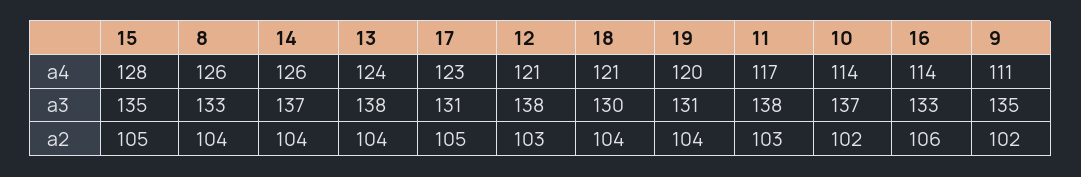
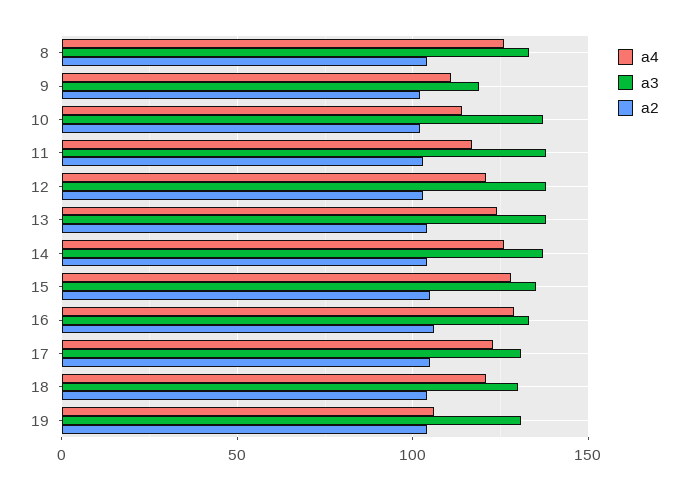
  {
    "a4": {
      "15": 128,
      "8": 126,
      "14": 126,
      "13": 124,
      "17": 123,
      "12": 121,
      "18": 121,
-     "19": 120,
+     "19": 105,
      "11": 117,
      "10": 114,
-     "16": 114,
+     "16": 130,
      "9": 111
    },
    "a3": {
      "15": 135,
      "8": 133,
      "14": 137,
      "13": 138,
      "17": 131,
      "12": 138,
      "18": 130,
      "19": 131,
      "11": 138,
      "10": 137,
      "16": 133,
-     "9": 135
+     "9": 120
    },
    "a2": {
      "15": 105,
      "8": 104,
      "14": 104,
      "13": 104,
      "17": 105,
      "12": 103,
      "18": 104,
      "19": 104,
      "11": 103,
      "10": 102,
      "16": 106,
      "9": 102
    }
  }

